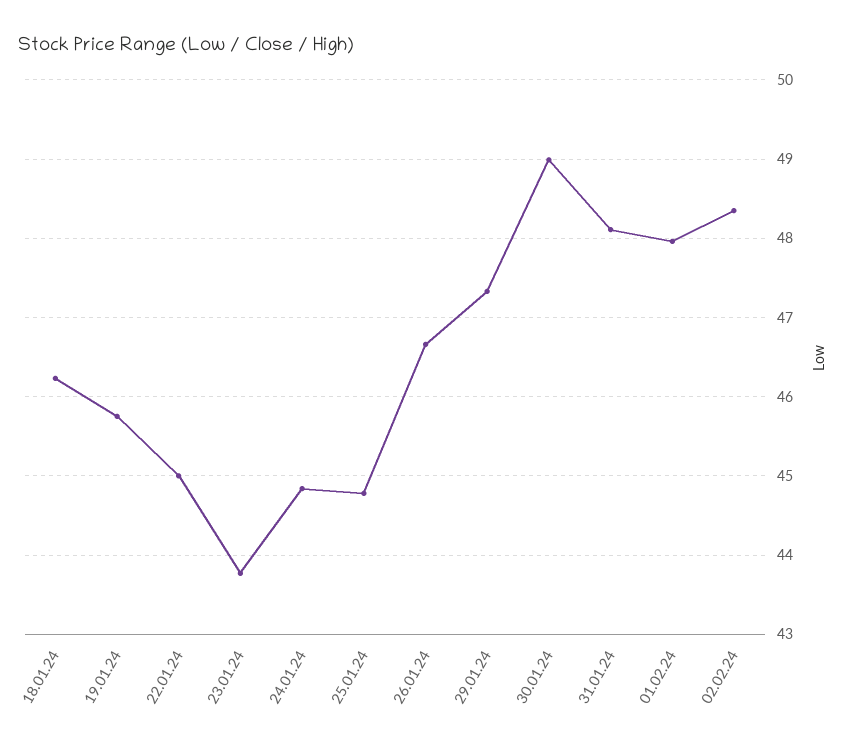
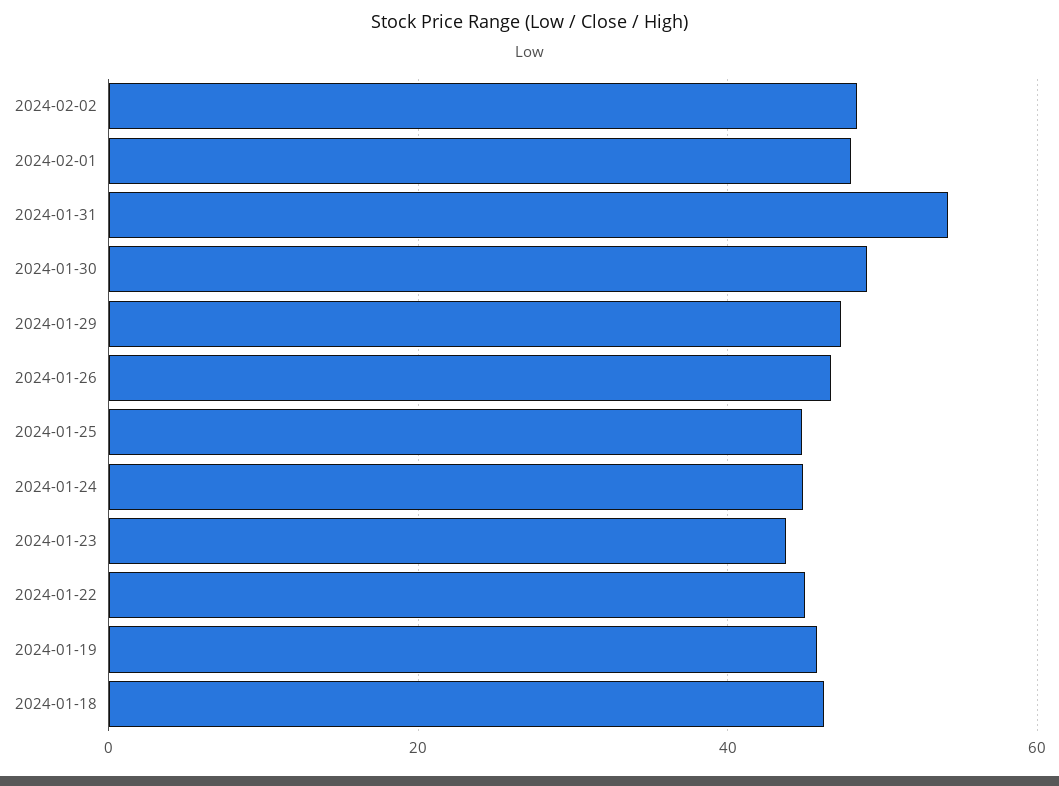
  {
    "18.01.24": 46.2,
    "19.01.24": 45.8,
    "22.01.24": 45,
    "23.01.24": 43.8,
    "24.01.24": 44.8,
    "25.01.24": 44.8,
    "26.01.24": 46.7,
    "29.01.24": 47.3,
    "30.01.24": 49,
-   "31.01.24": 48.1,
+   "31.01.24": 54,
    "01.02.24": 48,
    "02.02.24": 48.4
  }

